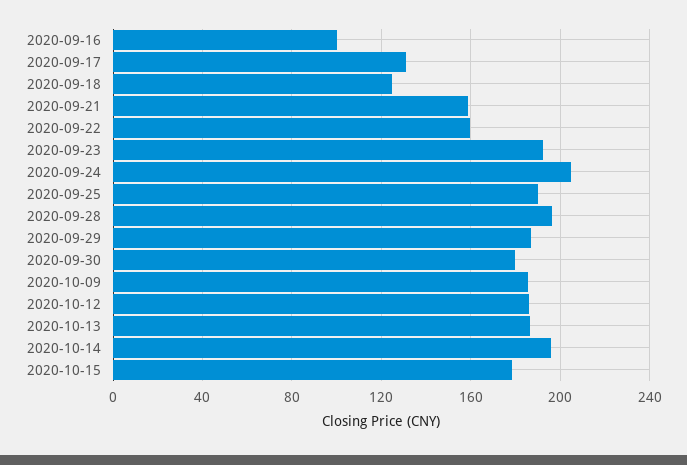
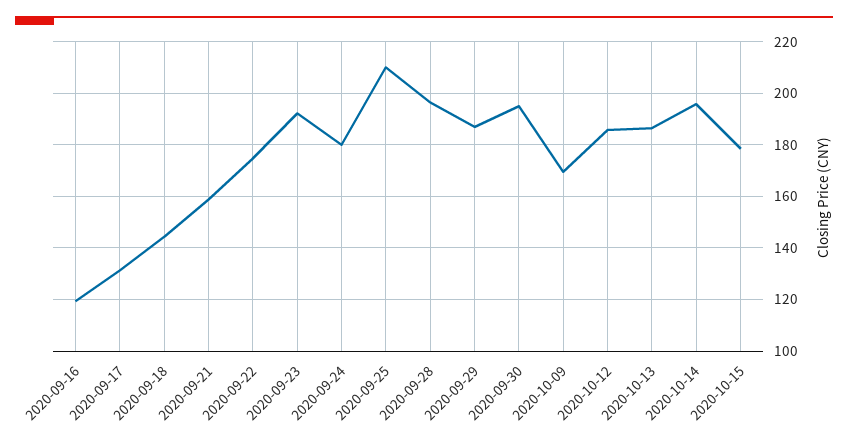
  {
-   "2020-09-16": 100,
+   "2020-09-16": 120,
    "2020-09-17": 132.5,
-   "2020-09-18": 125,
+   "2020-09-18": 145,
    "2020-09-21": 160,
-   "2020-09-22": 160,
+   "2020-09-22": 175,
    "2020-09-23": 192.5,
-   "2020-09-24": 205,
+   "2020-09-24": 180,
-   "2020-09-25": 190,
+   "2020-09-25": 210,
    "2020-09-28": 197.5,
    "2020-09-29": 187.5,
-   "2020-09-30": 180,
+   "2020-09-30": 195,
-   "2020-10-09": 185,
+   "2020-10-09": 170,
    "2020-10-12": 185,
    "2020-10-13": 187.5,
    "2020-10-14": 195,
    "2020-10-15": 177.5
  }

